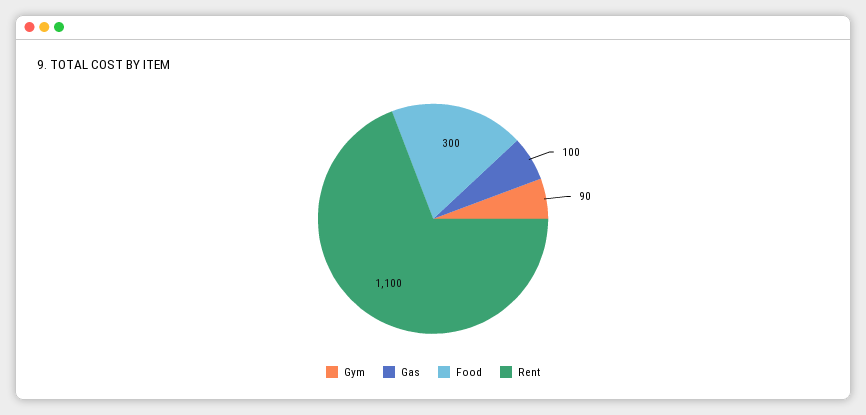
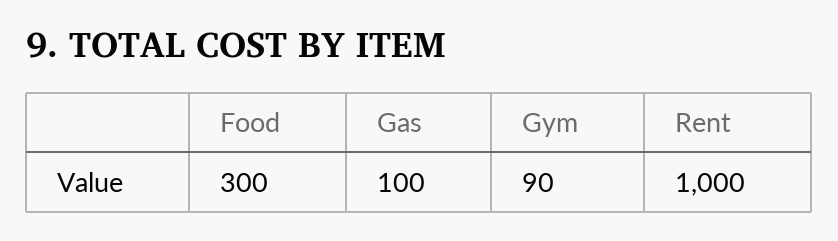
  {
    "Gym": 90,
    "Gas": 100,
    "Food": 300,
-   "Rent": 1100
+   "Rent": 1000
  }

